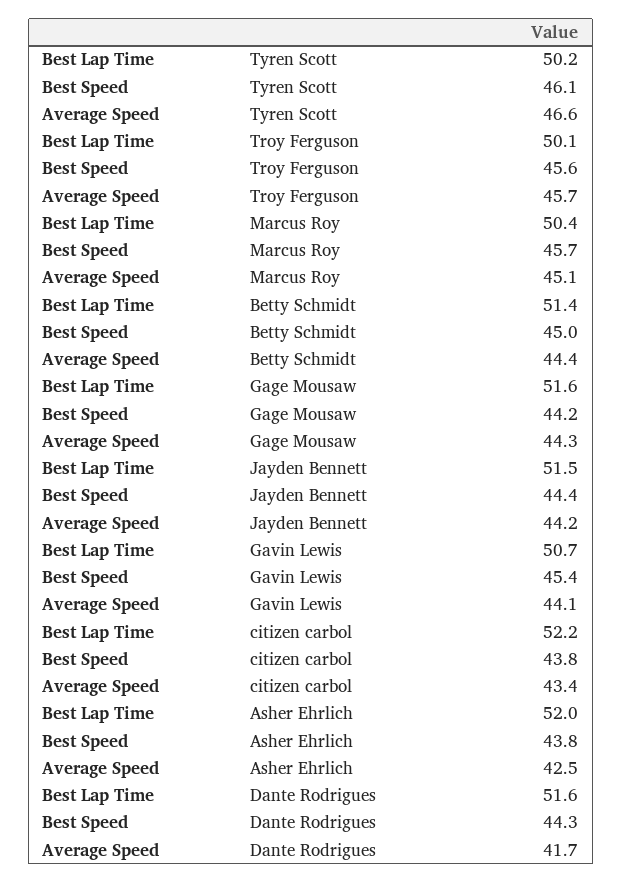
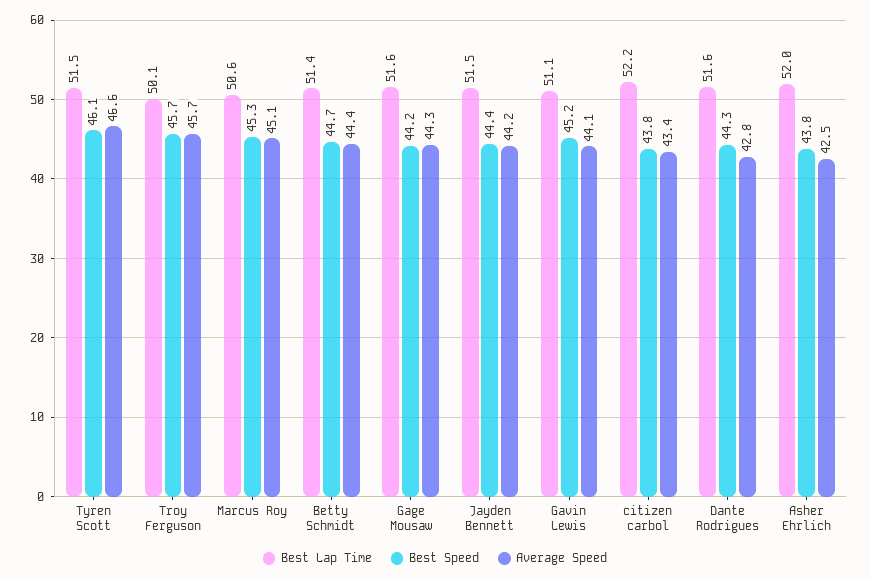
  {
    "Best Lap Time": {
-     "Tyren Scott": 50.2,
+     "Tyren Scott": 51.5,
      "Troy Ferguson": 50.1,
-     "Marcus Roy": 50.4,
+     "Marcus Roy": 50.6,
      "Betty Schmidt": 51.4,
      "Gage Mousaw": 51.6,
      "Jayden Bennett": 51.5,
-     "Gavin Lewis": 50.7,
+     "Gavin Lewis": 51.1,
      "citizen carbol": 52.2,
      "Asher Ehrlich": 52,
      "Dante Rodrigues": 51.6
    },
    "Best Speed": {
      "Tyren Scott": 46.1,
-     "Troy Ferguson": 45.6,
+     "Troy Ferguson": 45.7,
-     "Marcus Roy": 45.7,
+     "Marcus Roy": 45.3,
-     "Betty Schmidt": 45,
+     "Betty Schmidt": 44.7,
      "Gage Mousaw": 44.2,
      "Jayden Bennett": 44.4,
-     "Gavin Lewis": 45.4,
+     "Gavin Lewis": 45.2,
      "citizen carbol": 43.8,
      "Asher Ehrlich": 43.8,
      "Dante Rodrigues": 44.3
    },
    "Average Speed": {
      "Tyren Scott": 46.6,
      "Troy Ferguson": 45.7,
      "Marcus Roy": 45.1,
      "Betty Schmidt": 44.4,
      "Gage Mousaw": 44.3,
      "Jayden Bennett": 44.2,
      "Gavin Lewis": 44.1,
      "citizen carbol": 43.4,
      "Asher Ehrlich": 42.5,
-     "Dante Rodrigues": 41.7
+     "Dante Rodrigues": 42.8
    }
  }

